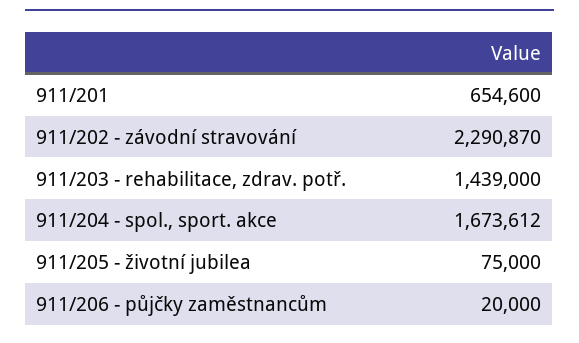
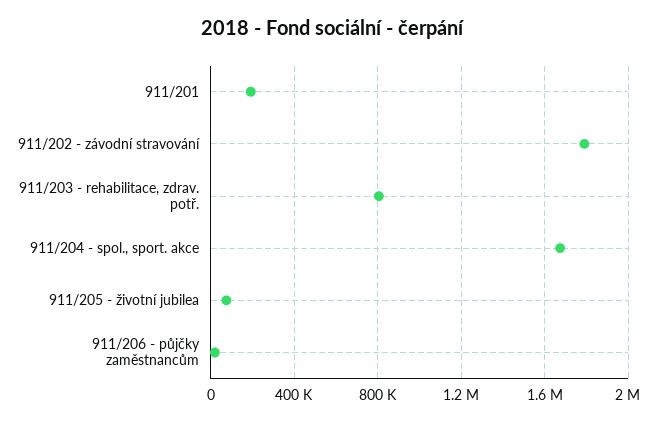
  {
-   "911/201": 654600,
+   "911/201": 200000,
-   "911/202 - závodní stravování": 2290870,
+   "911/202 - závodní stravování": 1800000,
-   "911/203 - rehabilitace, zdrav. potř.": 1439000,
+   "911/203 - rehabilitace, zdrav. potř.": 800000,
    "911/204 - spol., sport. akce": 1673612,
    "911/205 - životní jubilea": 75000,
    "911/206 - půjčky zaměstnancům": 20000
  }

